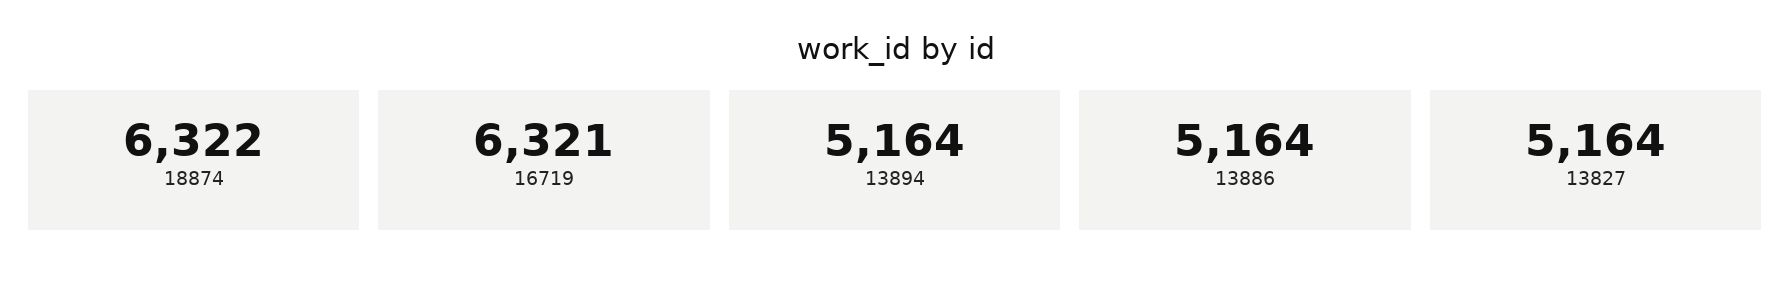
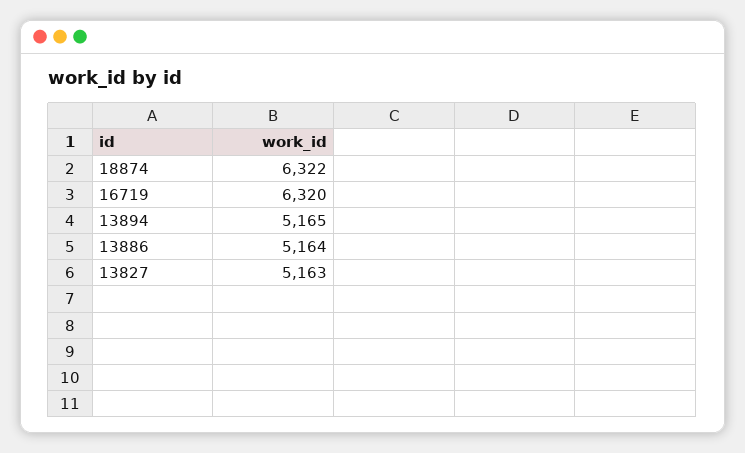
  {
    "18874": 6322,
-   "16719": 6321,
+   "16719": 6320,
-   "13894": 5164,
+   "13894": 5165,
    "13886": 5164,
-   "13827": 5164
+   "13827": 5163
  }

